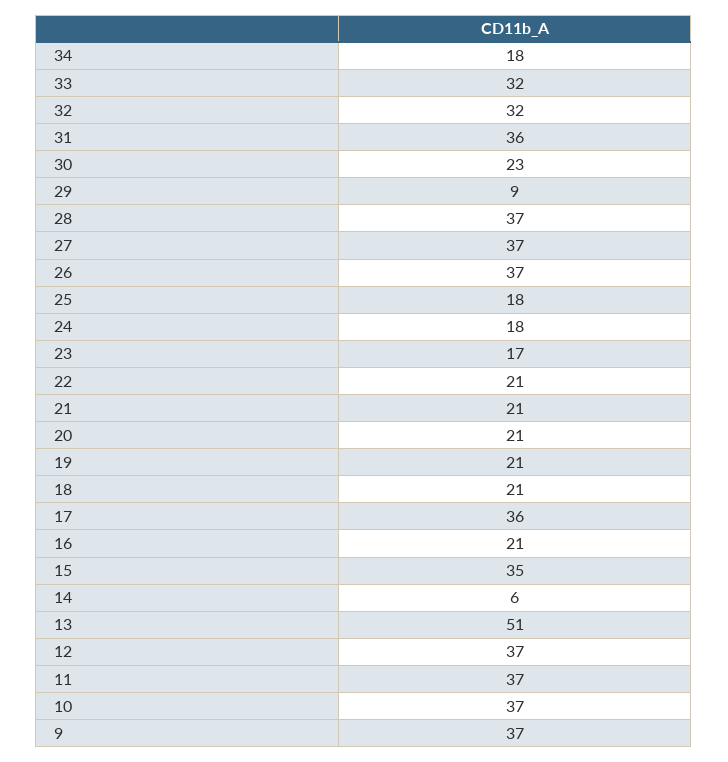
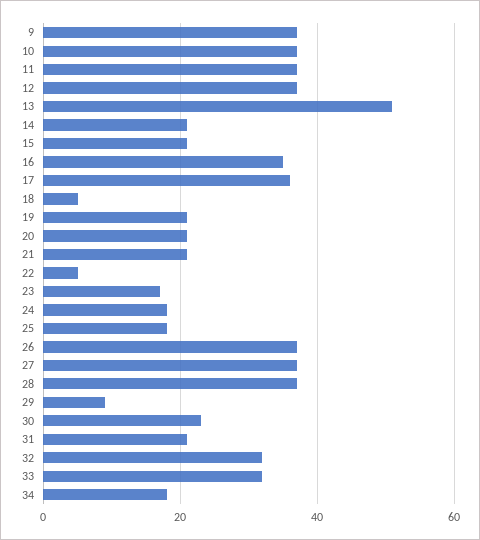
  {
    "34": 18,
    "33": 32,
    "32": 32,
-   "31": 36,
+   "31": 20,
    "30": 23,
    "29": 9,
    "28": 37,
    "27": 37,
    "26": 37,
    "25": 18,
    "24": 18,
    "23": 17,
-   "22": 21,
+   "22": 5,
    "21": 21,
    "20": 21,
    "19": 21,
-   "18": 21,
+   "18": 5,
    "17": 36,
-   "16": 21,
+   "16": 35,
-   "15": 35,
+   "15": 20,
-   "14": 6,
+   "14": 20,
    "13": 51,
    "12": 37,
    "11": 37,
    "10": 37,
    "9": 37
  }

